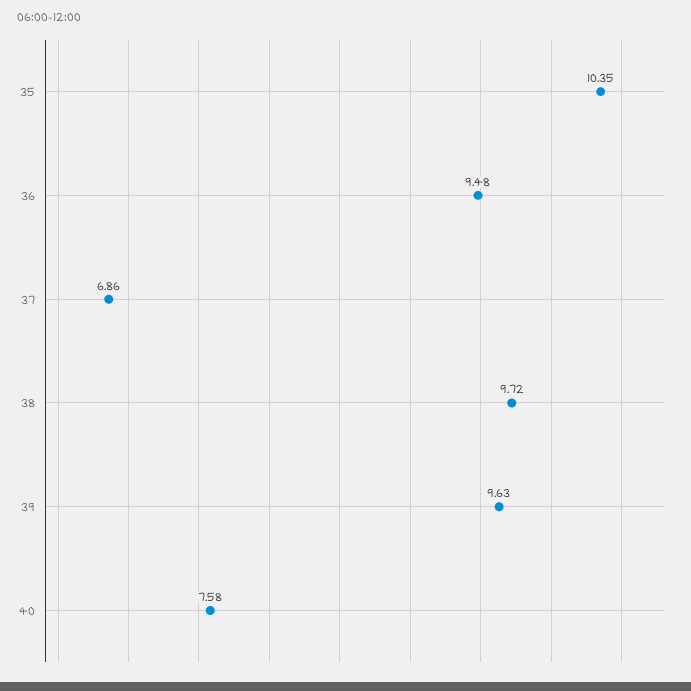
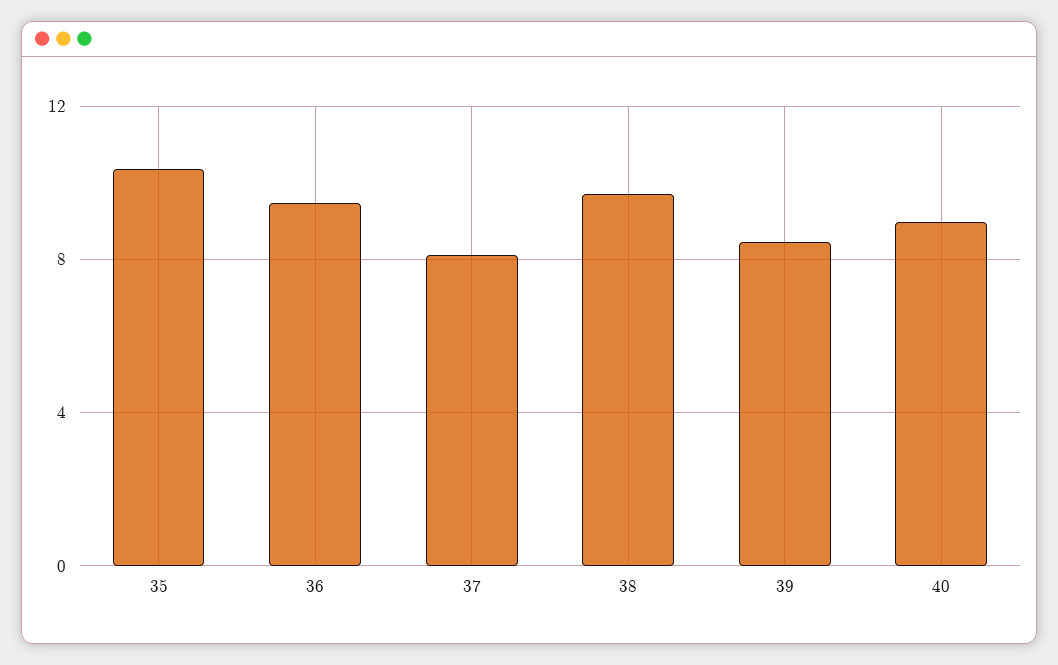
  {
    "35": 10.35,
    "36": 9.48,
-   "37": 6.86,
+   "37": 8,
    "38": 9.72,
-   "39": 9.63,
+   "39": 8.5,
-   "40": 7.58
+   "40": 9
  }

